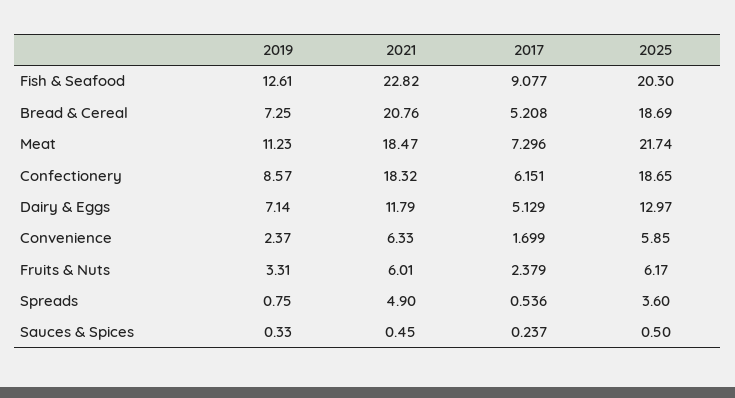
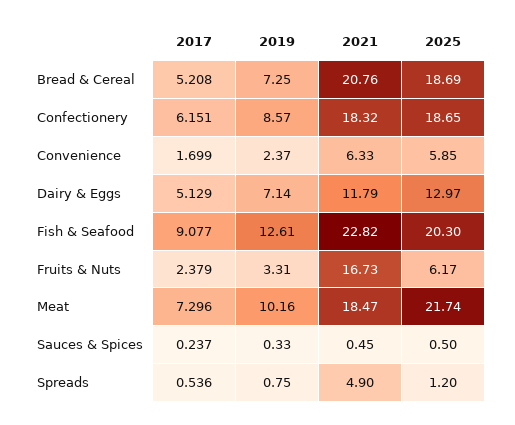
  {
    "2019": {
      "Fish & Seafood": 12.61,
      "Bread & Cereal": 7.25,
-     "Meat": 11.23,
+     "Meat": 10.16,
      "Confectionery": 8.57,
      "Dairy & Eggs": 7.14,
      "Convenience": 2.37,
      "Fruits & Nuts": 3.31,
      "Spreads": 0.75,
      "Sauces & Spices": 0.33
    },
    "2021": {
      "Fish & Seafood": 22.82,
      "Bread & Cereal": 20.76,
      "Meat": 18.47,
      "Confectionery": 18.32,
      "Dairy & Eggs": 11.79,
      "Convenience": 6.33,
-     "Fruits & Nuts": 6.01,
+     "Fruits & Nuts": 16.73,
      "Spreads": 4.9,
      "Sauces & Spices": 0.45
    },
    "2017": {
      "Fish & Seafood": 9.077,
      "Bread & Cereal": 5.208,
      "Meat": 7.296,
      "Confectionery": 6.151,
      "Dairy & Eggs": 5.129,
      "Convenience": 1.699,
      "Fruits & Nuts": 2.379,
      "Spreads": 0.536,
      "Sauces & Spices": 0.237
    },
    "2025": {
      "Fish & Seafood": 20.3,
      "Bread & Cereal": 18.69,
      "Meat": 21.74,
      "Confectionery": 18.65,
      "Dairy & Eggs": 12.97,
      "Convenience": 5.85,
      "Fruits & Nuts": 6.17,
-     "Spreads": 3.6,
+     "Spreads": 1.2,
      "Sauces & Spices": 0.5
    }
  }

